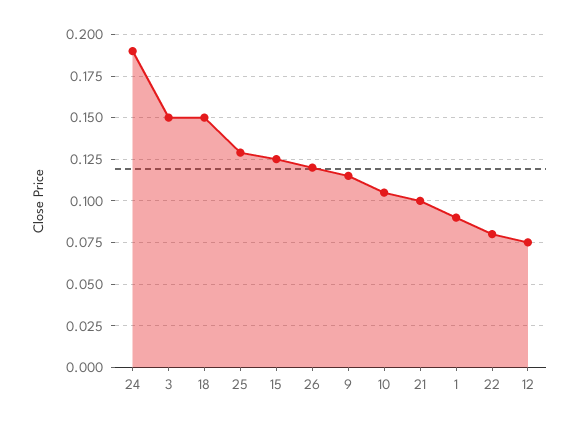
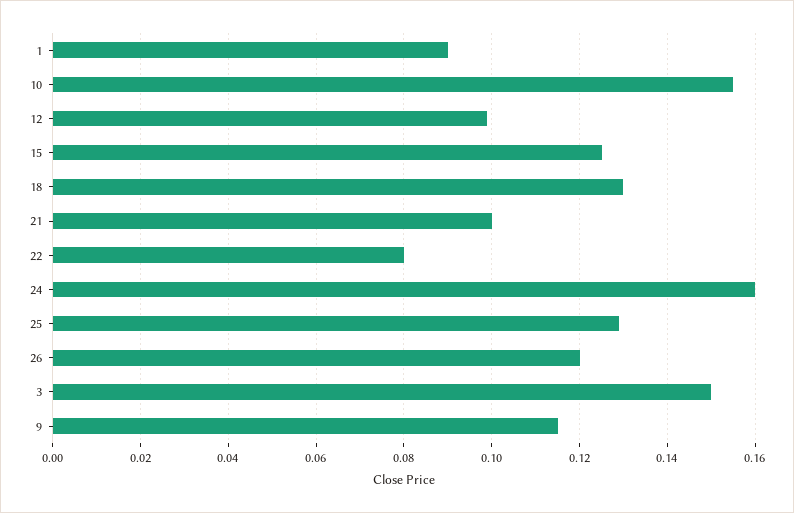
  {
-   "24": 0.19,
+   "24": 0.16,
    "3": 0.15,
-   "18": 0.15,
+   "18": 0.13,
    "25": 0.13,
    "15": 0.125,
    "26": 0.12,
    "9": 0.115,
-   "10": 0.105,
+   "10": 0.155,
    "21": 0.1,
    "1": 0.09,
    "22": 0.08,
-   "12": 0.075
+   "12": 0.1
  }

